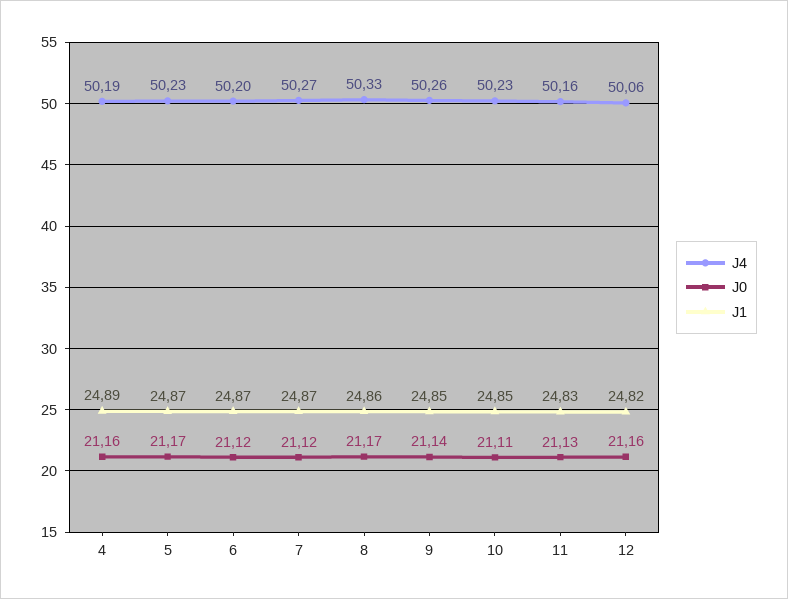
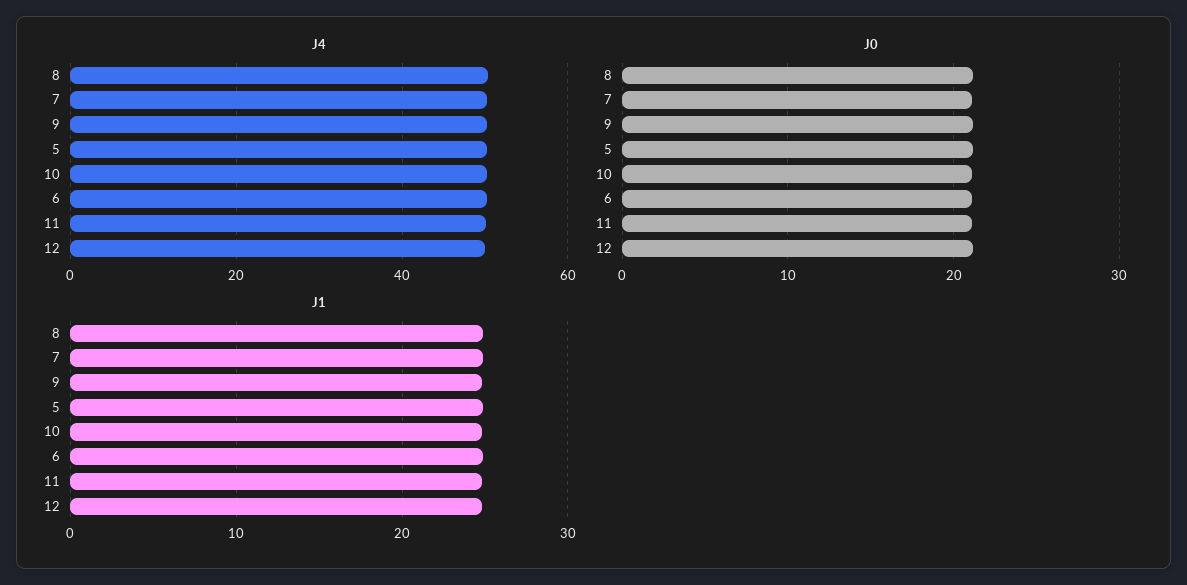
  {
    "J4": {
-     "4": 50.19,
      "5": 50.23,
      "6": 50.2,
      "7": 50.27,
      "8": 50.33,
      "9": 50.26,
      "10": 50.23,
      "11": 50.16,
      "12": 50.06
    },
    "J0": {
-     "4": 21.16,
      "5": 21.17,
      "6": 21.12,
      "7": 21.12,
      "8": 21.17,
      "9": 21.14,
      "10": 21.11,
      "11": 21.13,
      "12": 21.16
    },
    "J1": {
-     "4": 24.89,
      "5": 24.87,
      "6": 24.87,
      "7": 24.87,
      "8": 24.86,
      "9": 24.85,
      "10": 24.85,
      "11": 24.83,
      "12": 24.82
    }
  }

